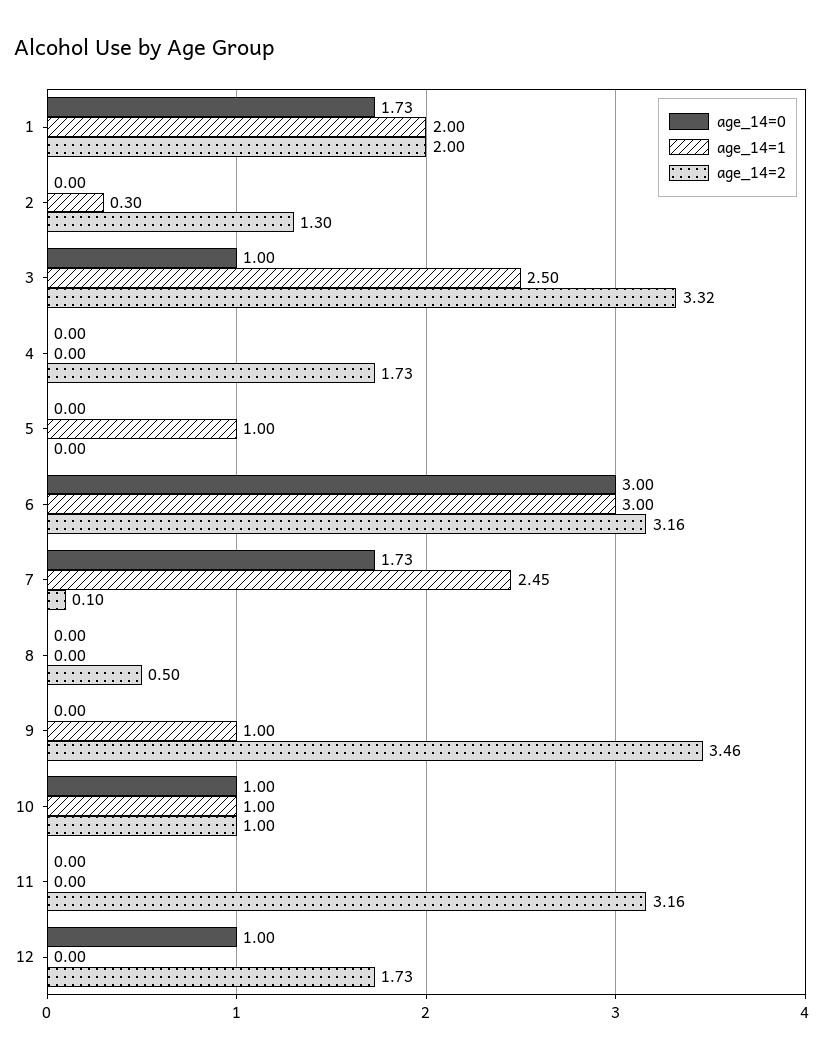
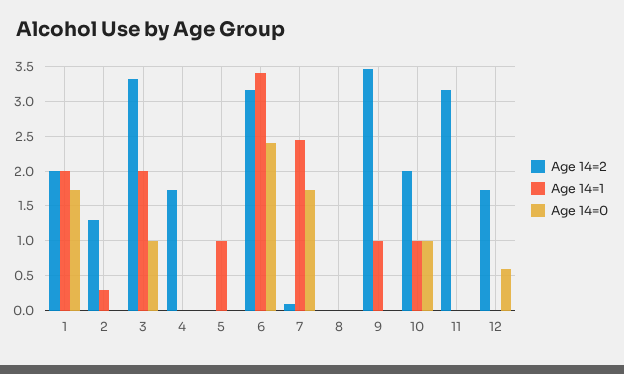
  {
    "age_14=0": {
      "1": 1.73,
      "2": 0,
      "3": 1,
      "4": 0,
      "5": 0,
-     "6": 3,
+     "6": 2.4,
      "7": 1.73,
      "8": 0,
      "9": 0,
      "10": 1,
      "11": 0,
-     "12": 1
+     "12": 0.6
    },
    "age_14=1": {
      "1": 2,
      "2": 0.3,
-     "3": 2.5,
+     "3": 2,
      "4": 0,
      "5": 1,
-     "6": 3,
+     "6": 3.4,
      "7": 2.45,
      "8": 0,
      "9": 1,
      "10": 1,
      "11": 0,
      "12": 0
    },
    "age_14=2": {
      "1": 2,
      "2": 1.3,
      "3": 3.32,
      "4": 1.73,
      "5": 0,
      "6": 3.16,
      "7": 0.1,
-     "8": 0.5,
+     "8": 0,
      "9": 3.46,
-     "10": 1,
+     "10": 2,
      "11": 3.16,
      "12": 1.73
    }
  }

